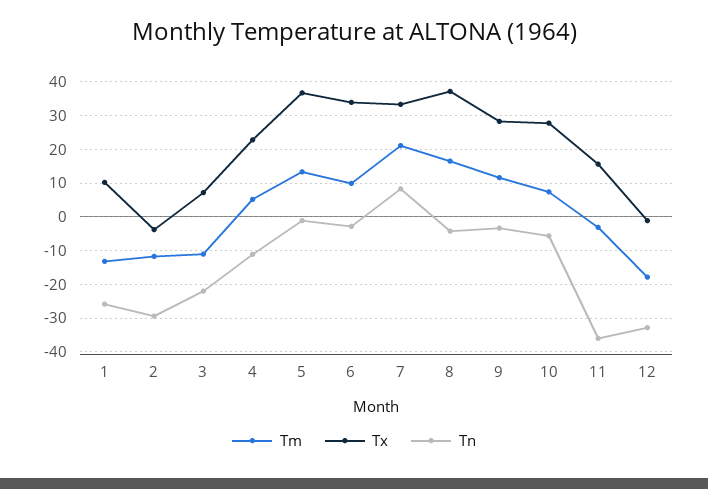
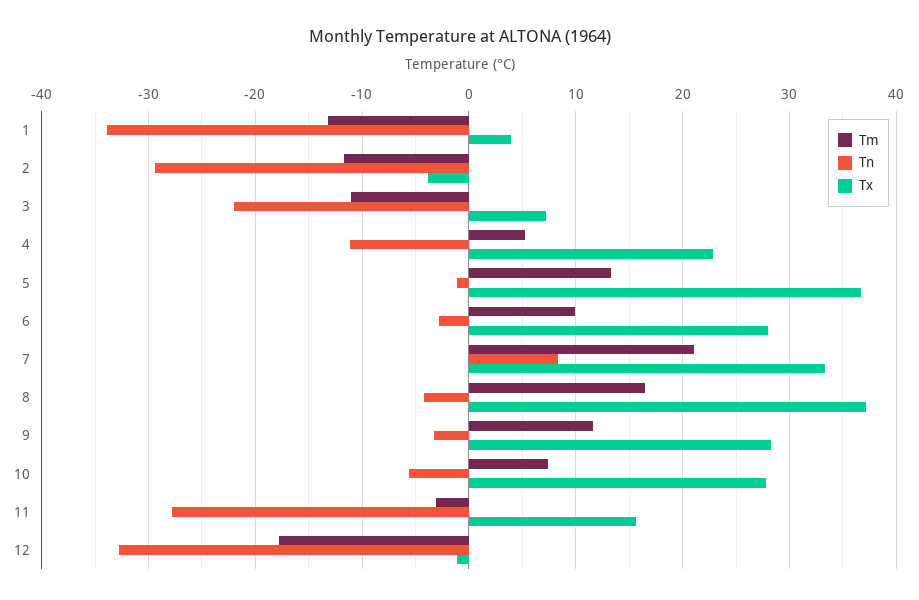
  {
    "Tm": {
      "1": -13,
      "2": -12,
      "3": -11,
      "4": 5,
      "5": 13,
      "6": 10,
      "7": 21,
      "8": 17,
      "9": 12,
      "10": 7,
      "11": -3,
      "12": -18
    },
    "Tx": {
-     "1": 10,
+     "1": 4,
      "2": -4,
      "3": 7,
      "4": 23,
      "5": 37,
-     "6": 34,
+     "6": 28,
      "7": 33,
      "8": 37,
      "9": 28,
      "10": 28,
      "11": 16,
      "12": -1
    },
    "Tn": {
-     "1": -26,
+     "1": -34,
      "2": -29,
      "3": -22,
      "4": -11,
      "5": -1,
      "6": -3,
      "7": 8,
      "8": -4,
      "9": -3,
      "10": -6,
-     "11": -36,
+     "11": -28,
      "12": -33
    }
  }

